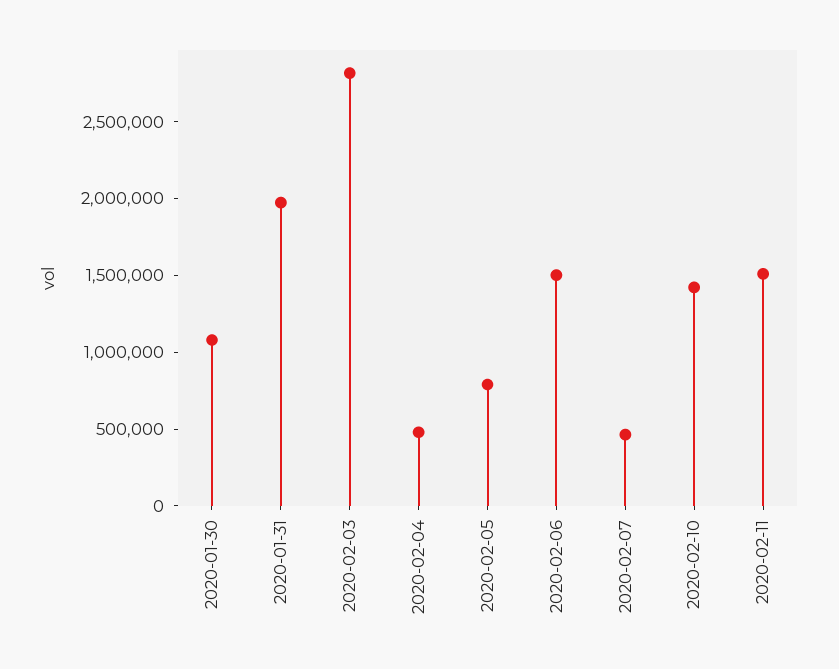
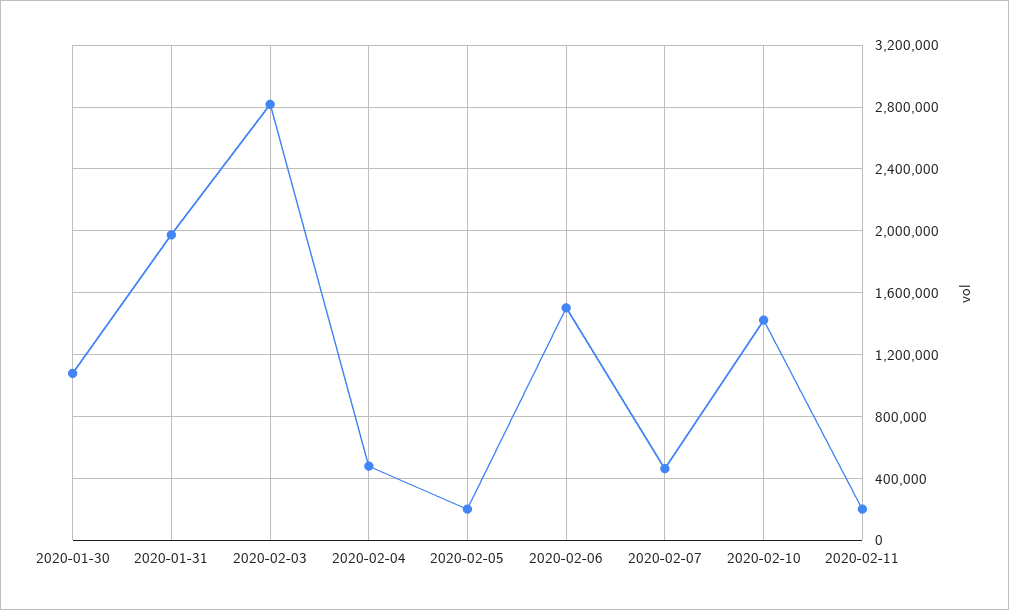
  {
    "2020-01-30": 1100000,
    "2020-01-31": 1950000,
    "2020-02-03": 2800000,
    "2020-02-04": 500000,
-   "2020-02-05": 800000,
+   "2020-02-05": 200000,
    "2020-02-06": 1500000,
    "2020-02-07": 450000,
    "2020-02-10": 1400000,
-   "2020-02-11": 1500000
+   "2020-02-11": 200000
  }

